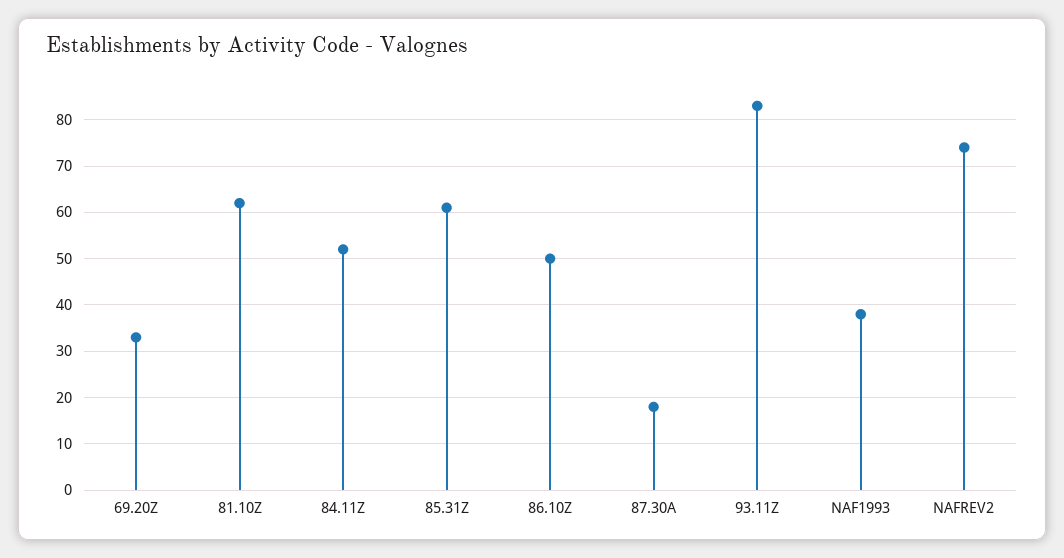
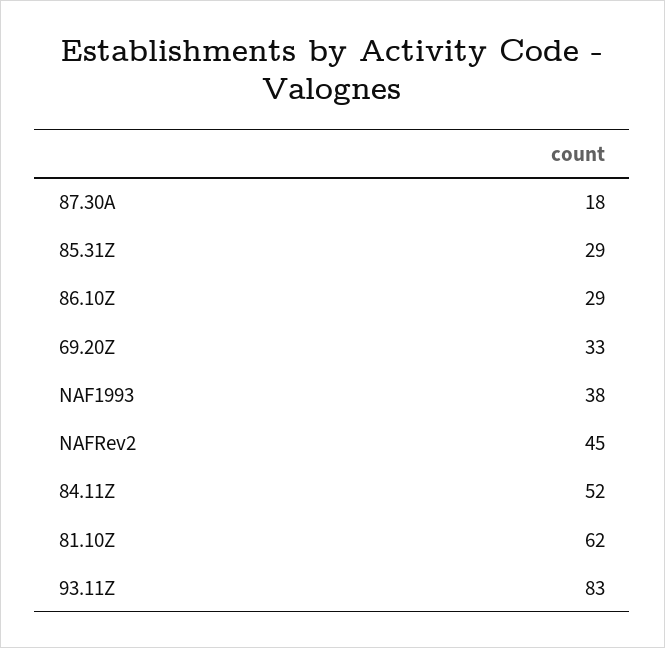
  {
    "69.20Z": 33,
    "81.10Z": 62,
    "84.11Z": 52,
-   "85.31Z": 60,
+   "85.31Z": 29,
-   "86.10Z": 50,
+   "86.10Z": 29,
    "87.30A": 18,
    "93.11Z": 83,
    "NAF1993": 38,
-   "NAFREV2": 75
+   "NAFREV2": 45
  }

